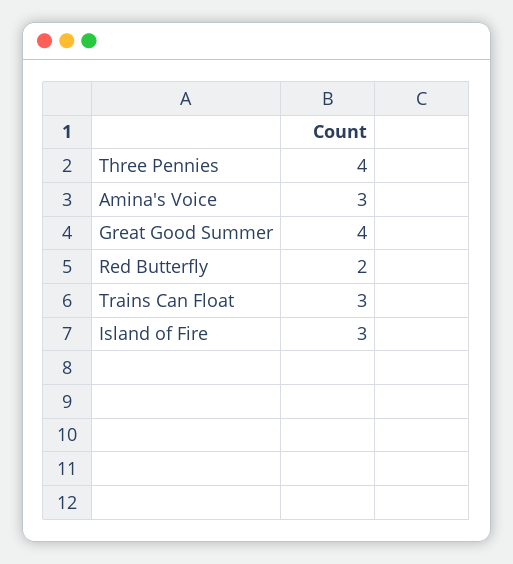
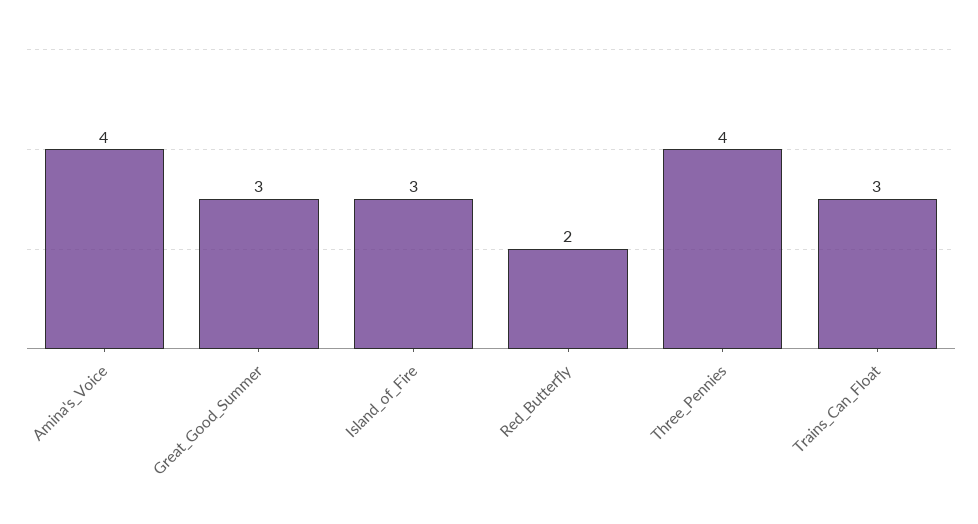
  {
    "Three Pennies": 4,
-   "Amina's Voice": 3,
+   "Amina's Voice": 4,
-   "Great Good Summer": 4,
+   "Great Good Summer": 3,
    "Red Butterfly": 2,
    "Trains Can Float": 3,
    "Island of Fire": 3
  }

